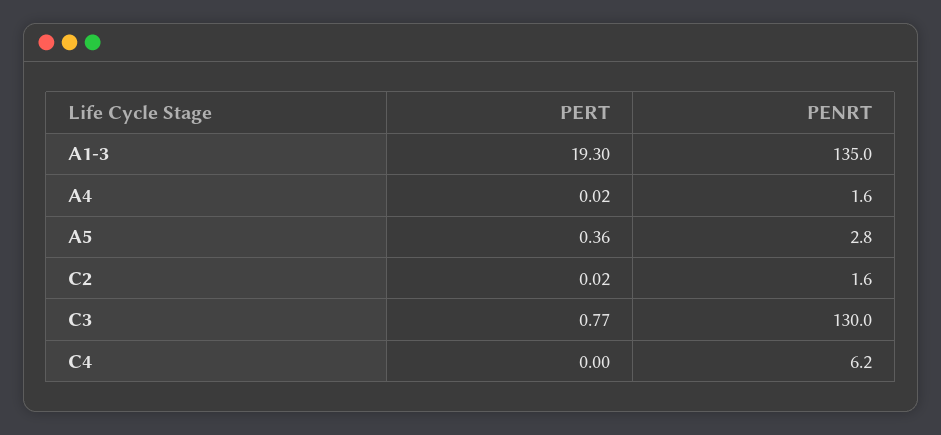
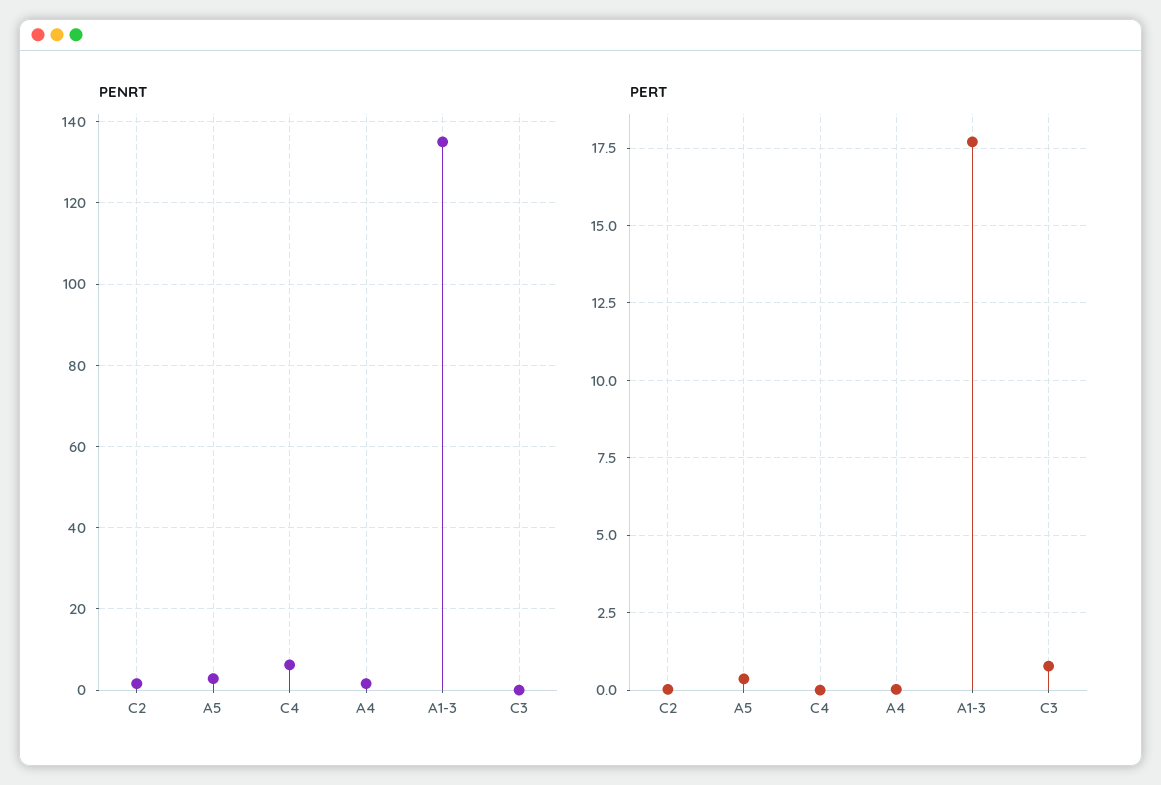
  {
    "PERT": {
-     "A1-3": 19.3,
+     "A1-3": 17.75,
      "A4": 0.02,
      "A5": 0.36,
      "C2": 0.02,
      "C3": 0.77,
      "C4": 0
    },
    "PENRT": {
      "A1-3": 135,
      "A4": 1.6,
      "A5": 2.8,
      "C2": 1.6,
-     "C3": 130,
+     "C3": 0,
      "C4": 6.2
    }
  }

